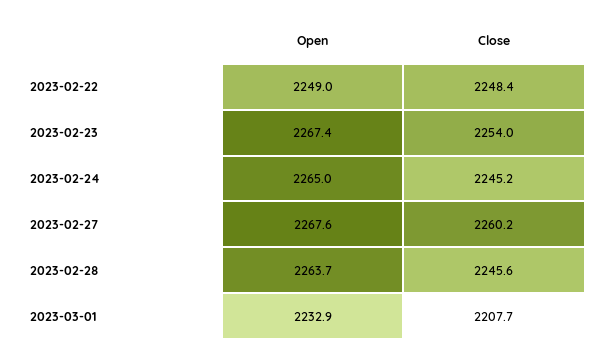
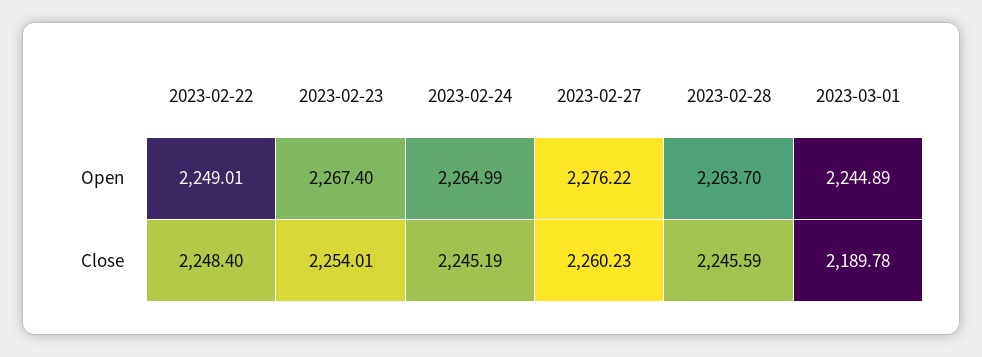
  {
    "Open": {
      "2023-02-22": 2249.01,
      "2023-02-23": 2267.4,
      "2023-02-24": 2264.99,
-     "2023-02-27": 2267.6,
+     "2023-02-27": 2276.22,
      "2023-02-28": 2263.7,
-     "2023-03-01": 2232.9
+     "2023-03-01": 2244.89
    },
    "Close": {
      "2023-02-22": 2248.4,
      "2023-02-23": 2254.01,
      "2023-02-24": 2245.19,
      "2023-02-27": 2260.23,
      "2023-02-28": 2245.59,
-     "2023-03-01": 2207.7
+     "2023-03-01": 2189.78
    }
  }

